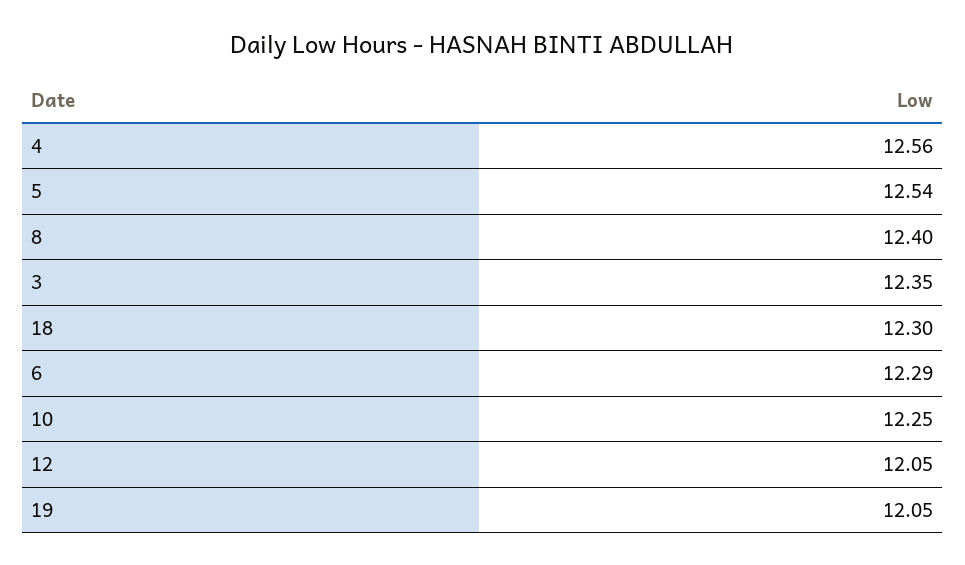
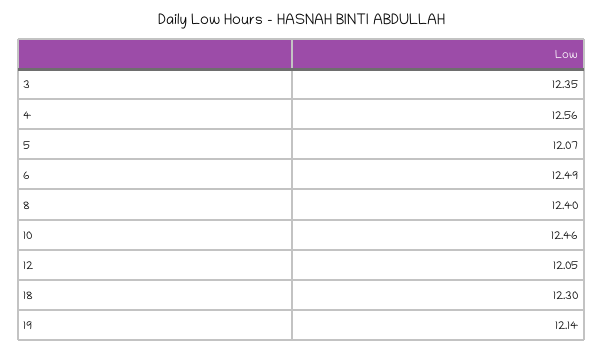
  {
    "4": 12.56,
-   "5": 12.54,
+   "5": 12.07,
    "8": 12.4,
    "3": 12.35,
    "18": 12.3,
-   "6": 12.29,
+   "6": 12.49,
-   "10": 12.25,
+   "10": 12.46,
    "12": 12.05,
-   "19": 12.05
+   "19": 12.14
  }

